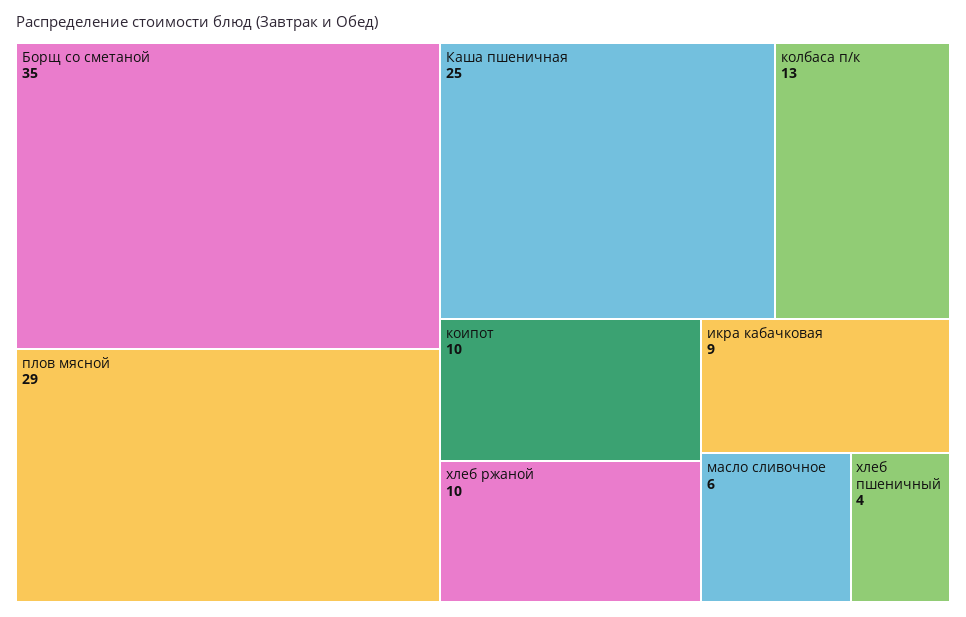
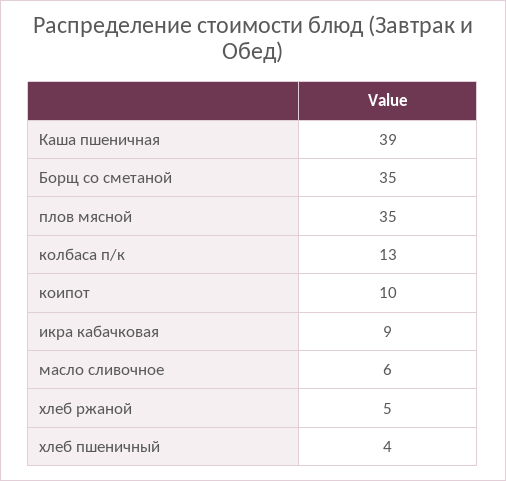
  {
    "Борщ со сметаной": 35,
-   "плов мясной": 29,
+   "плов мясной": 35,
-   "Каша пшеничная": 25,
+   "Каша пшеничная": 39,
    "колбаса п/к": 13,
    "коипот": 10,
-   "хлеб ржаной": 10,
+   "хлеб ржаной": 5,
    "икра кабачковая": 9,
    "масло сливочное": 6,
    "хлеб пшеничный": 4
  }

